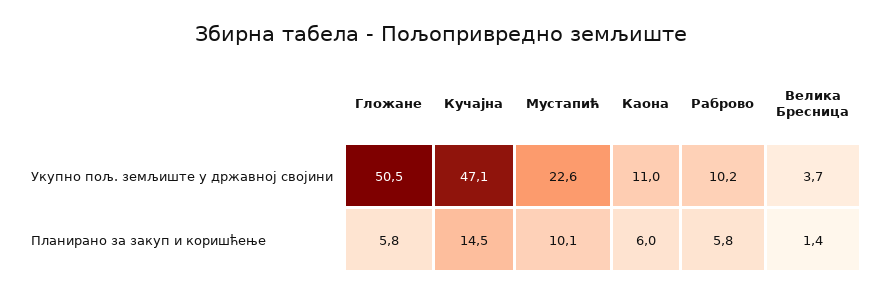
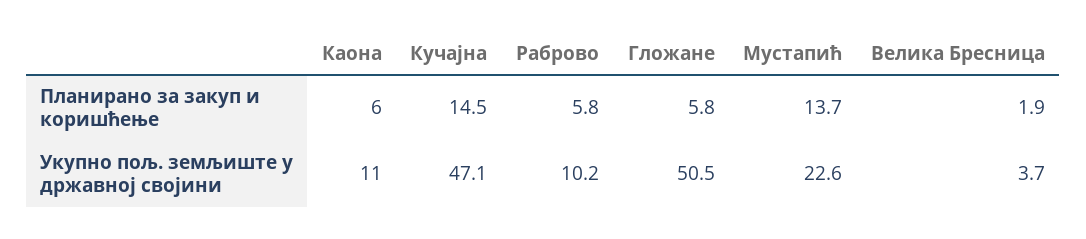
  {
    "Гложане": {
      "Укупно пољ. земљиште у државној својини": 50.5,
      "Планирано за закуп и коришћење": 5.8
    },
    "Кучајна": {
      "Укупно пољ. земљиште у државној својини": 47.1,
      "Планирано за закуп и коришћење": 14.5
    },
    "Мустапић": {
      "Укупно пољ. земљиште у државној својини": 22.6,
-     "Планирано за закуп и коришћење": 10.1
+     "Планирано за закуп и коришћење": 13.7
    },
    "Каона": {
      "Укупно пољ. земљиште у државној својини": 11,
      "Планирано за закуп и коришћење": 6
    },
    "Раброво": {
      "Укупно пољ. земљиште у државној својини": 10.2,
      "Планирано за закуп и коришћење": 5.8
    },
    "Велика Бресница": {
      "Укупно пољ. земљиште у државној својини": 3.7,
-     "Планирано за закуп и коришћење": 1.4
+     "Планирано за закуп и коришћење": 1.9
    }
  }

